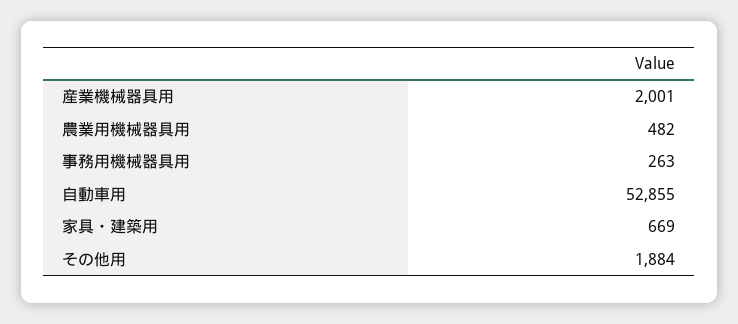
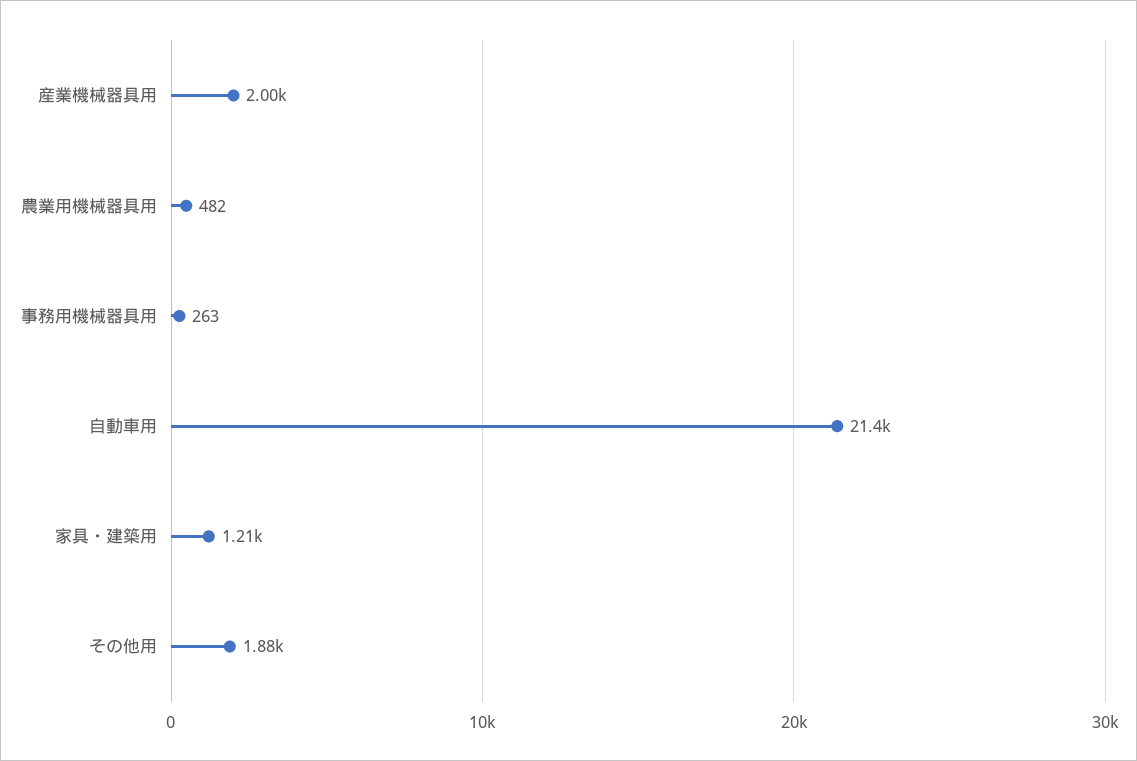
  {
    "産業機械器具用": 2001,
    "農業用機械器具用": 482,
    "事務用機械器具用": 263,
-   "自動車用": 52855,
+   "自動車用": 21400,
-   "家具・建築用": 669,
+   "家具・建築用": 1210,
    "その他用": 1884
  }

